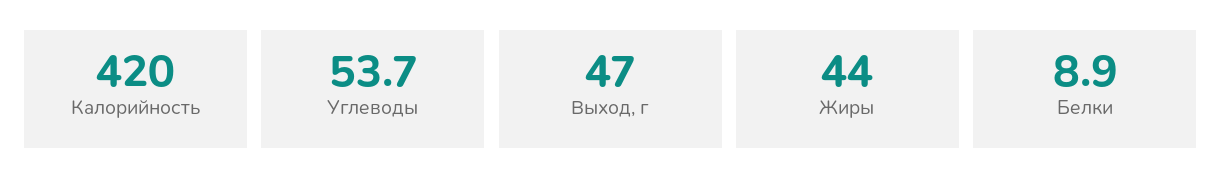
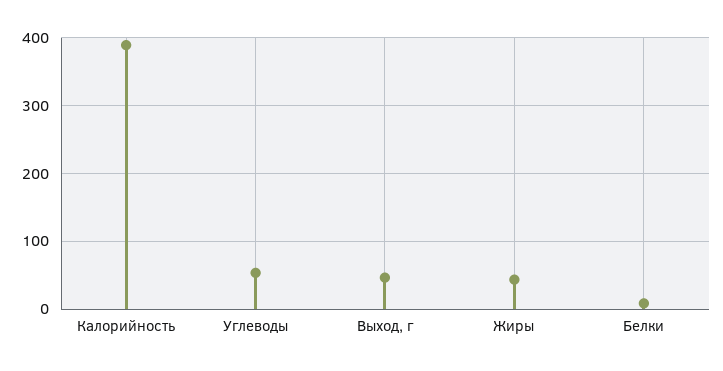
  {
-   "Калорийность": 420,
+   "Калорийность": 390,
    "Углеводы": 53.7,
    "Выход, г": 47,
    "Жиры": 44,
    "Белки": 8.9
  }

